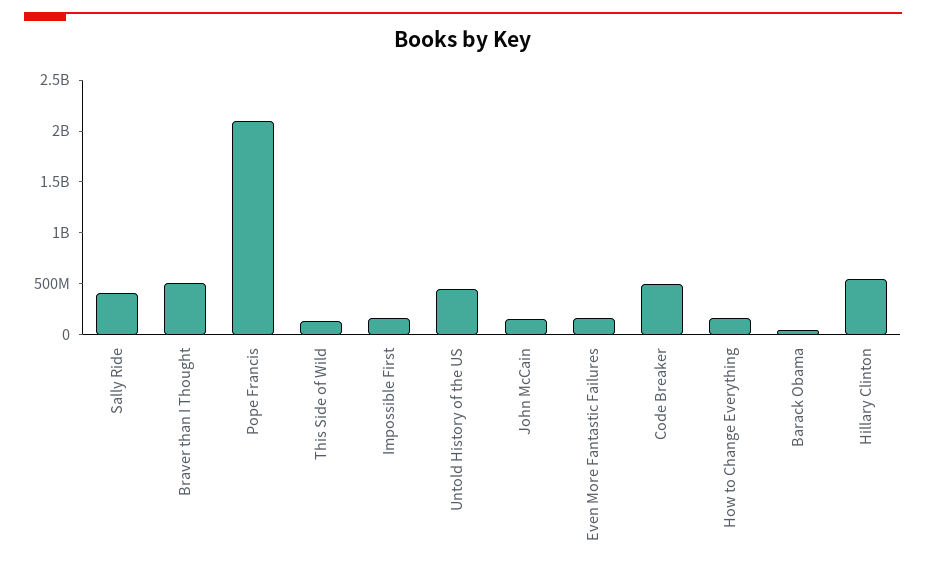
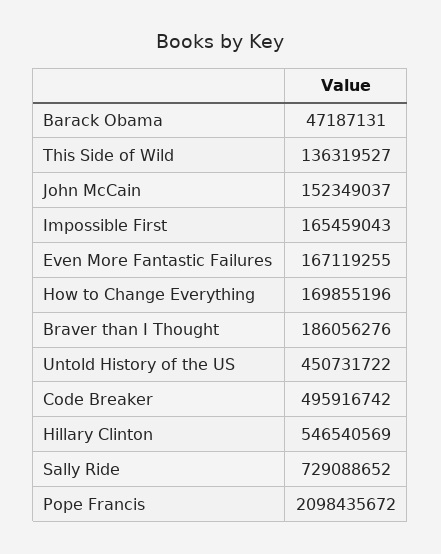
  {
-   "Sally Ride": 400000000,
+   "Sally Ride": 729088652,
-   "Braver than I Thought": 500000000,
+   "Braver than I Thought": 186056276,
    "Pope Francis": 2098435672,
    "This Side of Wild": 136319527,
    "Impossible First": 165459043,
    "Untold History of the US": 450731722,
    "John McCain": 152349037,
    "Even More Fantastic Failures": 167119255,
    "Code Breaker": 495916742,
    "How to Change Everything": 169855196,
    "Barack Obama": 47187131,
    "Hillary Clinton": 546540569
  }

